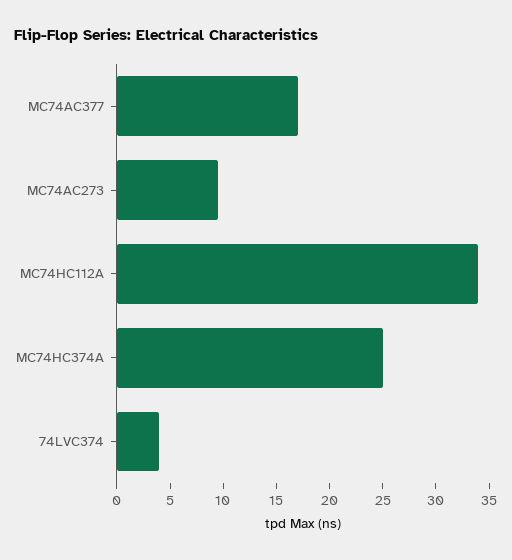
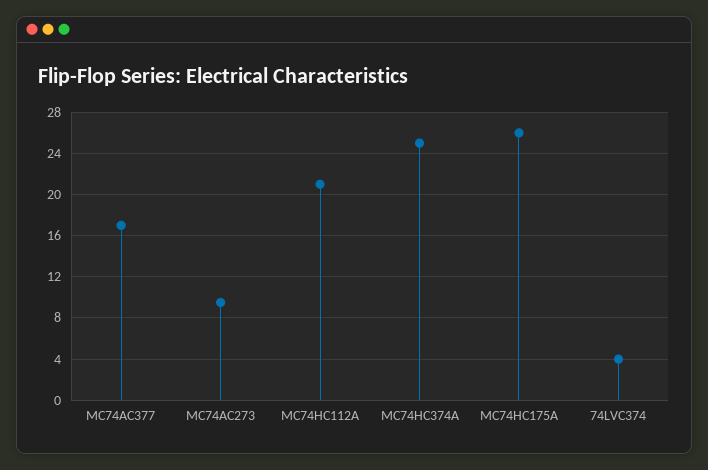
  {
    "MC74AC377": 17,
    "MC74AC273": 10,
-   "MC74HC112A": 34,
+   "MC74HC112A": 21,
    "MC74HC374A": 25,
-   "74LVC374": 4
+   "74LVC374": 4,
+   "MC74HC175A": 26
  }

